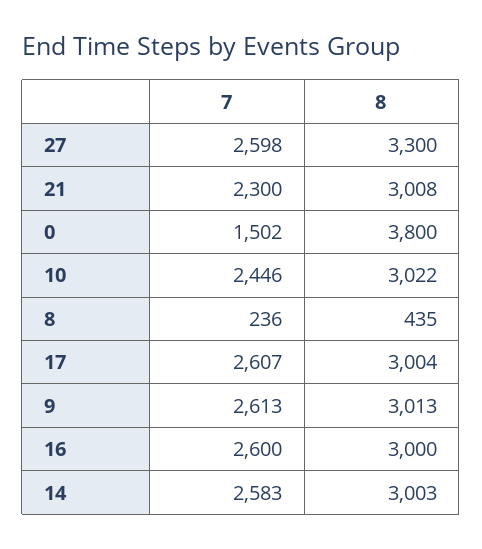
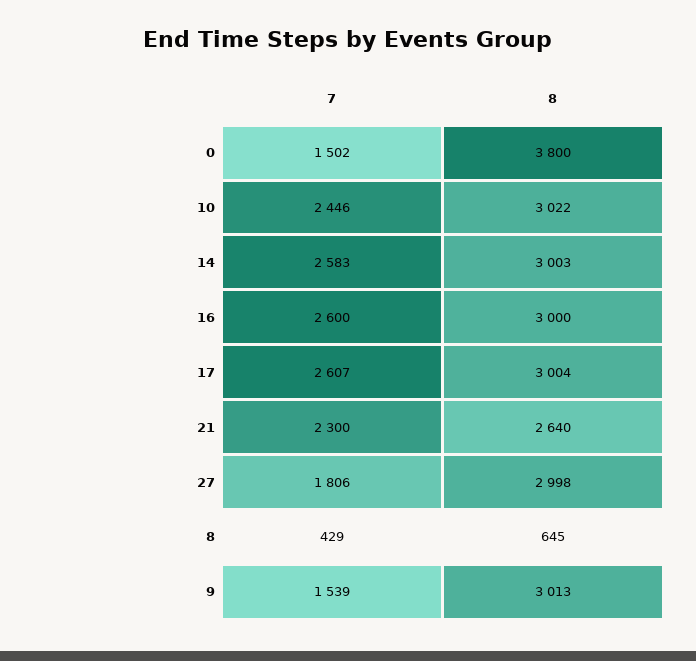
  {
    "7": {
-     "27": 2598,
+     "27": 1806,
      "21": 2300,
      "0": 1502,
      "10": 2446,
-     "8": 236,
+     "8": 429,
      "17": 2607,
-     "9": 2613,
+     "9": 1539,
      "16": 2600,
      "14": 2583
    },
    "8": {
-     "27": 3300,
+     "27": 2998,
-     "21": 3008,
+     "21": 2640,
      "0": 3800,
      "10": 3022,
-     "8": 435,
+     "8": 645,
      "17": 3004,
      "9": 3013,
      "16": 3000,
      "14": 3003
    }
  }

